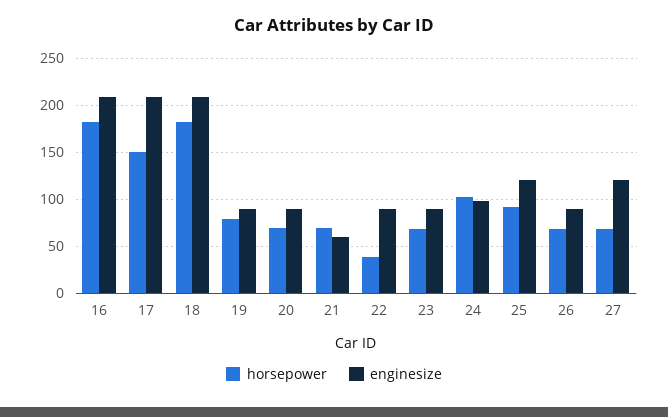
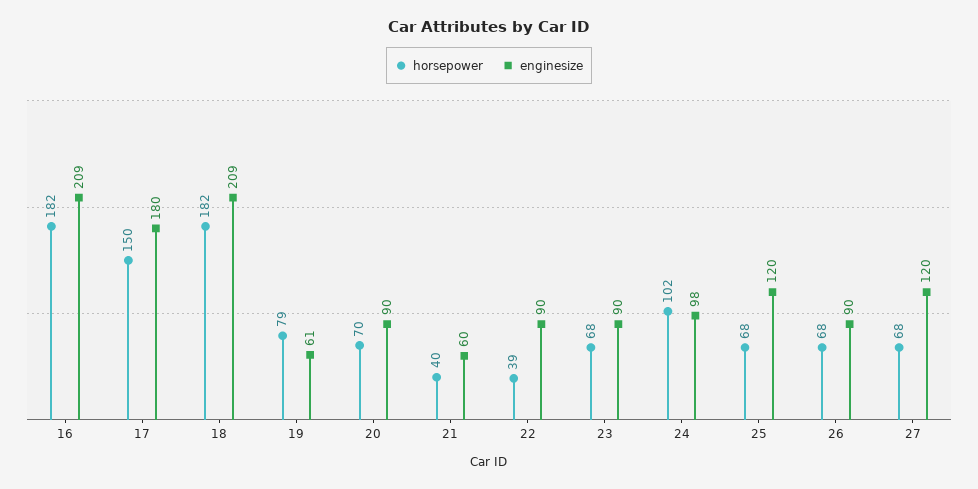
  {
    "horsepower": {
      "16": 182,
      "17": 150,
      "18": 182,
      "19": 79,
      "20": 70,
-     "21": 70,
+     "21": 40,
      "22": 39,
      "23": 68,
      "24": 102,
-     "25": 90,
+     "25": 68,
      "26": 68,
      "27": 68
    },
    "enginesize": {
      "16": 209,
-     "17": 210,
+     "17": 180,
      "18": 209,
-     "19": 90,
+     "19": 61,
      "20": 90,
      "21": 60,
      "22": 90,
      "23": 90,
      "24": 98,
      "25": 120,
      "26": 90,
      "27": 120
    }
  }

